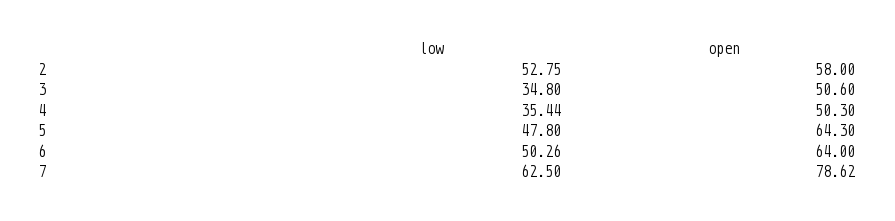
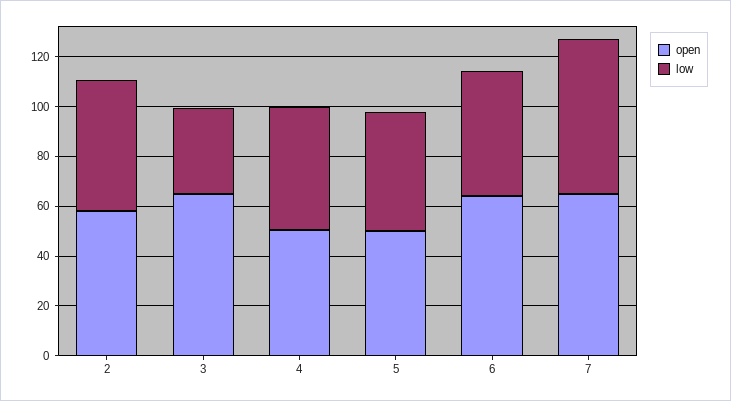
  {
    "low": {
      "2": 52.75,
      "3": 34.8,
-     "4": 35.44,
+     "4": 50,
      "5": 47.8,
      "6": 50.26,
      "7": 62.5
    },
    "open": {
      "2": 58,
-     "3": 50.6,
+     "3": 65,
      "4": 50.3,
-     "5": 64.3,
+     "5": 50,
      "6": 64,
-     "7": 78.62
+     "7": 65
    }
  }

